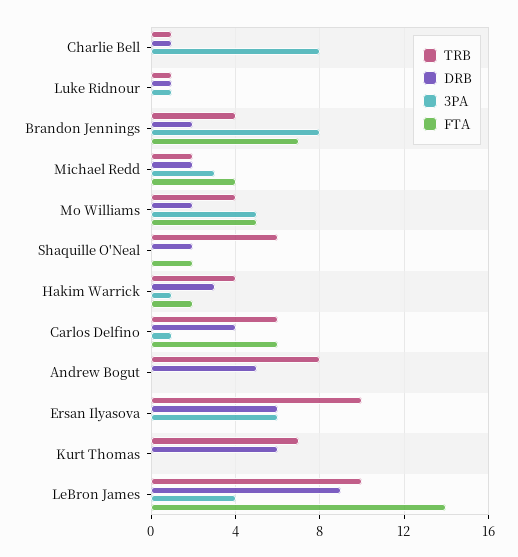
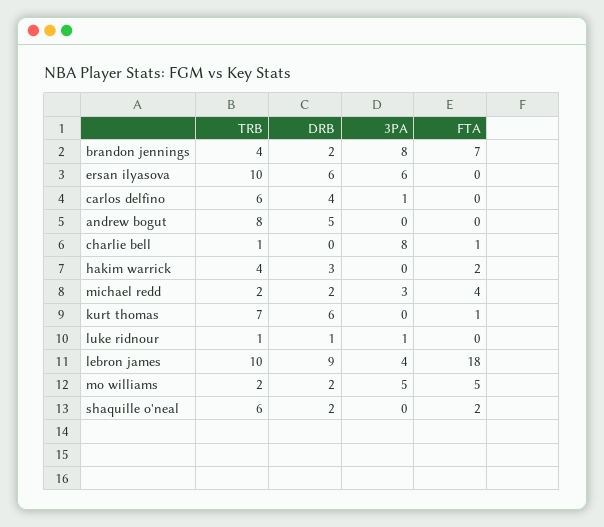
  {
    "TRB": {
      "Charlie Bell": 1,
      "Luke Ridnour": 1,
      "Brandon Jennings": 4,
      "Michael Redd": 2,
-     "Mo Williams": 4,
+     "Mo Williams": 2,
      "Shaquille O'Neal": 6,
      "Hakim Warrick": 4,
      "Carlos Delfino": 6,
      "Andrew Bogut": 8,
      "Ersan Ilyasova": 10,
      "Kurt Thomas": 7,
      "LeBron James": 10
    },
    "DRB": {
-     "Charlie Bell": 1,
+     "Charlie Bell": 0,
      "Luke Ridnour": 1,
      "Brandon Jennings": 2,
      "Michael Redd": 2,
      "Mo Williams": 2,
      "Shaquille O'Neal": 2,
      "Hakim Warrick": 3,
      "Carlos Delfino": 4,
      "Andrew Bogut": 5,
      "Ersan Ilyasova": 6,
      "Kurt Thomas": 6,
      "LeBron James": 9
    },
    "3PA": {
      "Charlie Bell": 8,
      "Luke Ridnour": 1,
      "Brandon Jennings": 8,
      "Michael Redd": 3,
      "Mo Williams": 5,
      "Shaquille O'Neal": 0,
-     "Hakim Warrick": 1,
+     "Hakim Warrick": 0,
      "Carlos Delfino": 1,
      "Andrew Bogut": 0,
      "Ersan Ilyasova": 6,
      "Kurt Thomas": 0,
      "LeBron James": 4
    },
    "FTA": {
-     "Charlie Bell": 0,
+     "Charlie Bell": 1,
      "Luke Ridnour": 0,
      "Brandon Jennings": 7,
      "Michael Redd": 4,
      "Mo Williams": 5,
      "Shaquille O'Neal": 2,
      "Hakim Warrick": 2,
-     "Carlos Delfino": 6,
+     "Carlos Delfino": 0,
      "Andrew Bogut": 0,
      "Ersan Ilyasova": 0,
-     "Kurt Thomas": 0,
+     "Kurt Thomas": 1,
-     "LeBron James": 14
+     "LeBron James": 18
    }
  }

